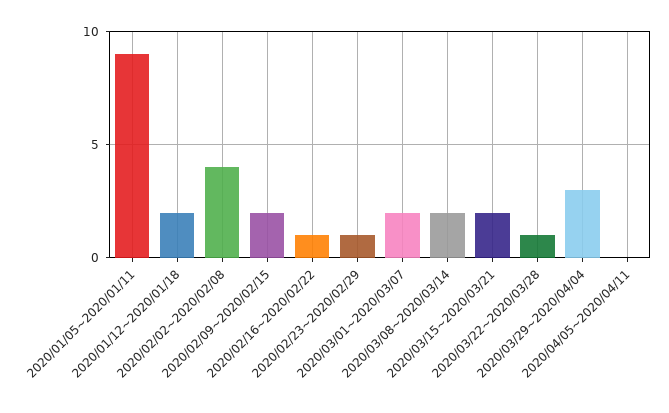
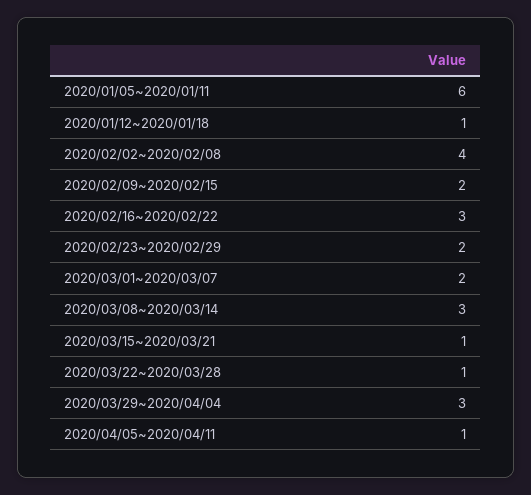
  {
-   "2020/01/05~2020/01/11": 9,
+   "2020/01/05~2020/01/11": 6,
-   "2020/01/12~2020/01/18": 2,
+   "2020/01/12~2020/01/18": 1,
    "2020/02/02~2020/02/08": 4,
    "2020/02/09~2020/02/15": 2,
-   "2020/02/16~2020/02/22": 1,
+   "2020/02/16~2020/02/22": 3,
-   "2020/02/23~2020/02/29": 1,
+   "2020/02/23~2020/02/29": 2,
    "2020/03/01~2020/03/07": 2,
-   "2020/03/08~2020/03/14": 2,
+   "2020/03/08~2020/03/14": 3,
-   "2020/03/15~2020/03/21": 2,
+   "2020/03/15~2020/03/21": 1,
    "2020/03/22~2020/03/28": 1,
    "2020/03/29~2020/04/04": 3,
-   "2020/04/05~2020/04/11": 0
+   "2020/04/05~2020/04/11": 1
  }

